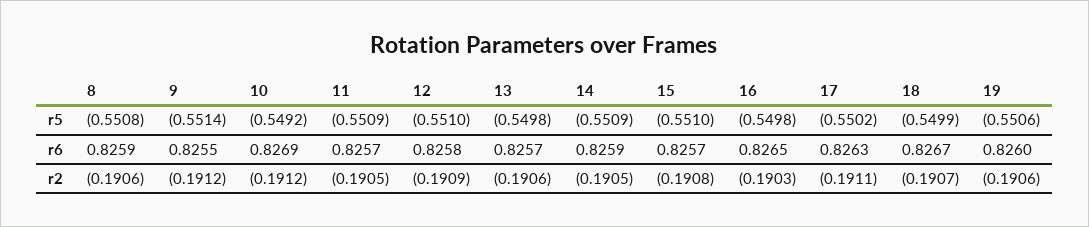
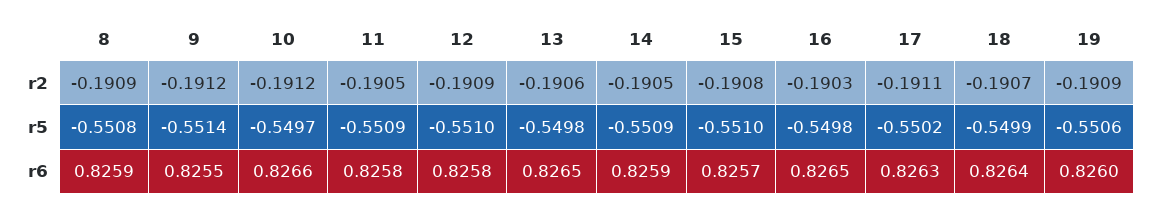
  {
    "8": {
      "r5": -0.5508,
      "r6": 0.8259,
-     "r2": -0.1906
+     "r2": -0.1909
    },
    "9": {
      "r5": -0.5514,
      "r6": 0.8255,
      "r2": -0.1912
    },
    "10": {
-     "r5": -0.5492,
+     "r5": -0.5497,
-     "r6": 0.8269,
+     "r6": 0.8266,
      "r2": -0.1912
    },
    "11": {
      "r5": -0.5509,
-     "r6": 0.8257,
+     "r6": 0.8258,
      "r2": -0.1905
    },
    "12": {
      "r5": -0.551,
      "r6": 0.8258,
      "r2": -0.1909
    },
    "13": {
      "r5": -0.5498,
-     "r6": 0.8257,
+     "r6": 0.8265,
      "r2": -0.1906
    },
    "14": {
      "r5": -0.5509,
      "r6": 0.8259,
      "r2": -0.1905
    },
    "15": {
      "r5": -0.551,
      "r6": 0.8257,
      "r2": -0.1908
    },
    "16": {
      "r5": -0.5498,
      "r6": 0.8265,
      "r2": -0.1903
    },
    "17": {
      "r5": -0.5502,
      "r6": 0.8263,
      "r2": -0.1911
    },
    "18": {
      "r5": -0.5499,
-     "r6": 0.8267,
+     "r6": 0.8264,
      "r2": -0.1907
    },
    "19": {
      "r5": -0.5506,
      "r6": 0.826,
-     "r2": -0.1906
+     "r2": -0.1909
    }
  }

